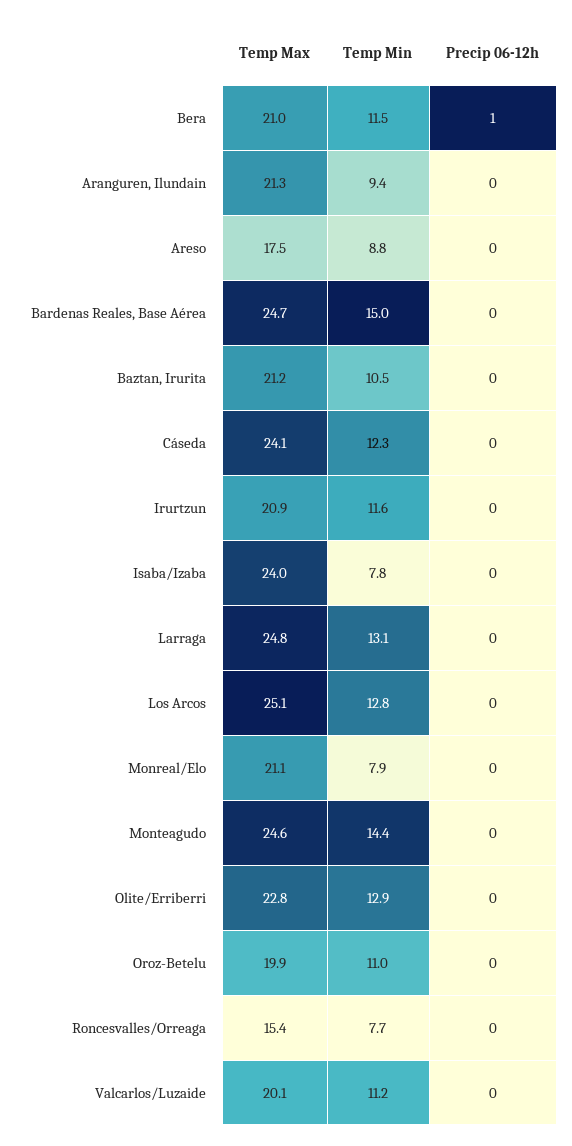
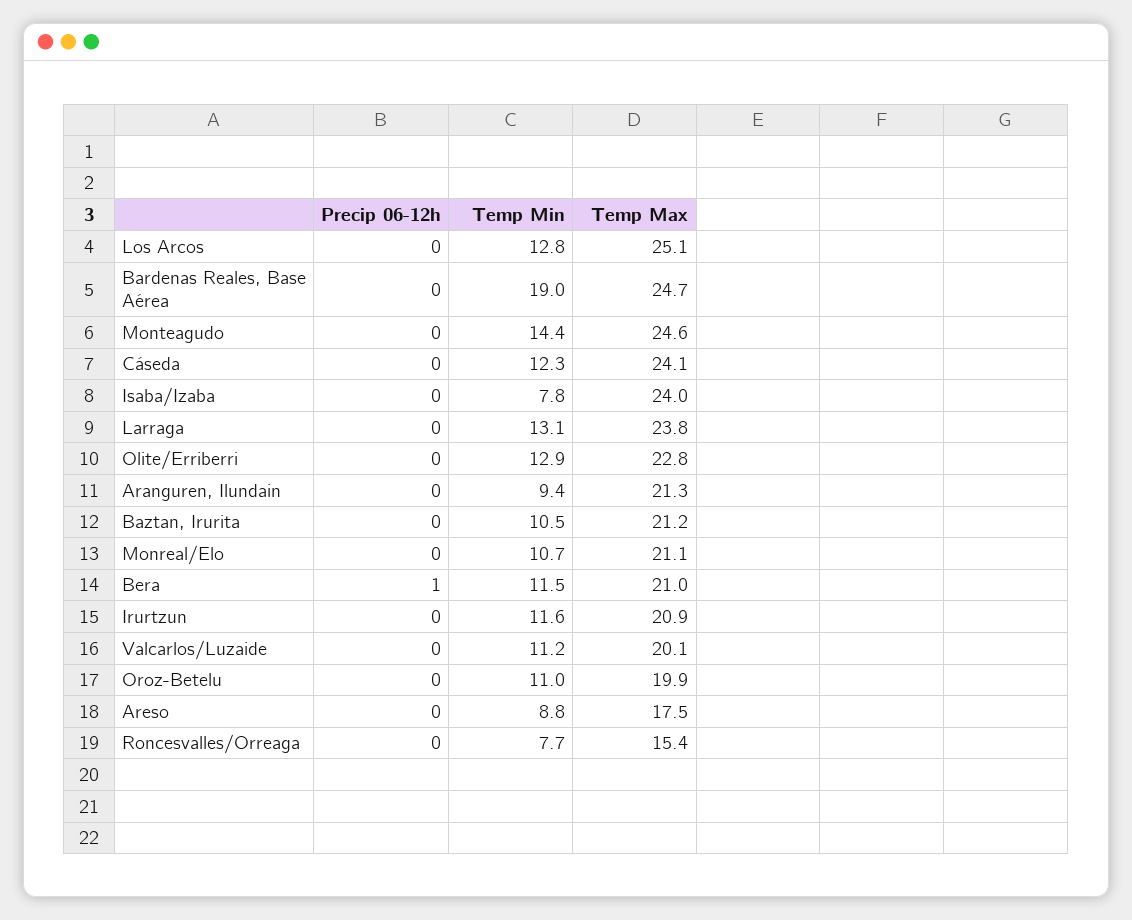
  {
    "Temp Max": {
      "Bera": 21,
      "Aranguren, Ilundain": 21.3,
      "Areso": 17.5,
      "Bardenas Reales, Base Aérea": 24.7,
      "Baztan, Irurita": 21.2,
      "Cáseda": 24.1,
      "Irurtzun": 20.9,
      "Isaba/Izaba": 24,
-     "Larraga": 24.8,
+     "Larraga": 23.8,
      "Los Arcos": 25.1,
      "Monreal/Elo": 21.1,
      "Monteagudo": 24.6,
      "Olite/Erriberri": 22.8,
      "Oroz-Betelu": 19.9,
      "Roncesvalles/Orreaga": 15.4,
      "Valcarlos/Luzaide": 20.1
    },
    "Temp Min": {
      "Bera": 11.5,
      "Aranguren, Ilundain": 9.4,
      "Areso": 8.8,
-     "Bardenas Reales, Base Aérea": 15,
+     "Bardenas Reales, Base Aérea": 19,
      "Baztan, Irurita": 10.5,
      "Cáseda": 12.3,
      "Irurtzun": 11.6,
      "Isaba/Izaba": 7.8,
      "Larraga": 13.1,
      "Los Arcos": 12.8,
-     "Monreal/Elo": 7.9,
+     "Monreal/Elo": 10.7,
      "Monteagudo": 14.4,
      "Olite/Erriberri": 12.9,
      "Oroz-Betelu": 11,
      "Roncesvalles/Orreaga": 7.7,
      "Valcarlos/Luzaide": 11.2
    },
    "Precip 06-12h": {
      "Bera": 1,
      "Aranguren, Ilundain": 0,
      "Areso": 0,
      "Bardenas Reales, Base Aérea": 0,
      "Baztan, Irurita": 0,
      "Cáseda": 0,
      "Irurtzun": 0,
      "Isaba/Izaba": 0,
      "Larraga": 0,
      "Los Arcos": 0,
      "Monreal/Elo": 0,
      "Monteagudo": 0,
      "Olite/Erriberri": 0,
      "Oroz-Betelu": 0,
      "Roncesvalles/Orreaga": 0,
      "Valcarlos/Luzaide": 0
    }
  }

